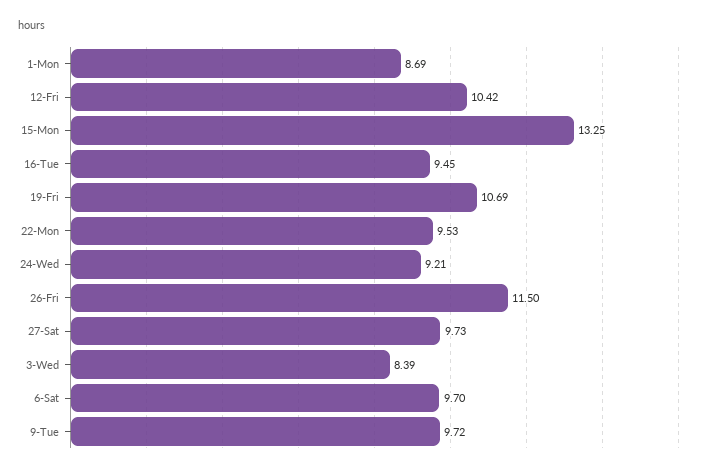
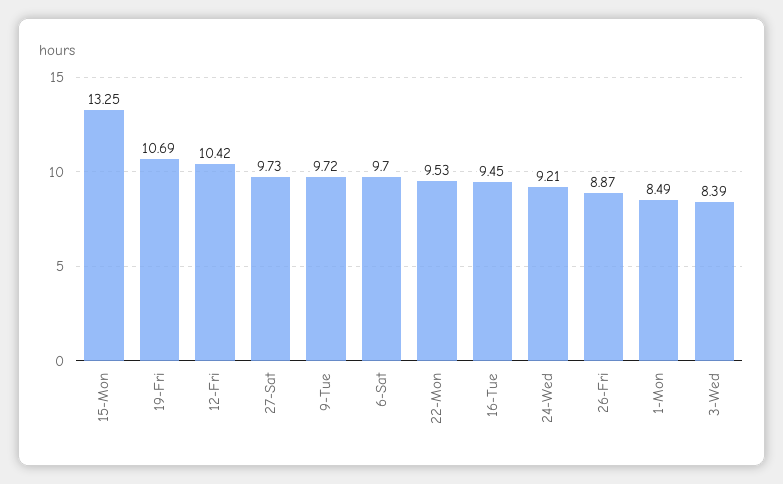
  {
-   "1-Mon": 8.69,
+   "1-Mon": 8.49,
    "12-Fri": 10.42,
    "15-Mon": 13.25,
    "16-Tue": 9.45,
    "19-Fri": 10.69,
    "22-Mon": 9.53,
    "24-Wed": 9.21,
-   "26-Fri": 11.5,
+   "26-Fri": 8.87,
    "27-Sat": 9.73,
    "3-Wed": 8.39,
    "6-Sat": 9.7,
    "9-Tue": 9.72
  }

